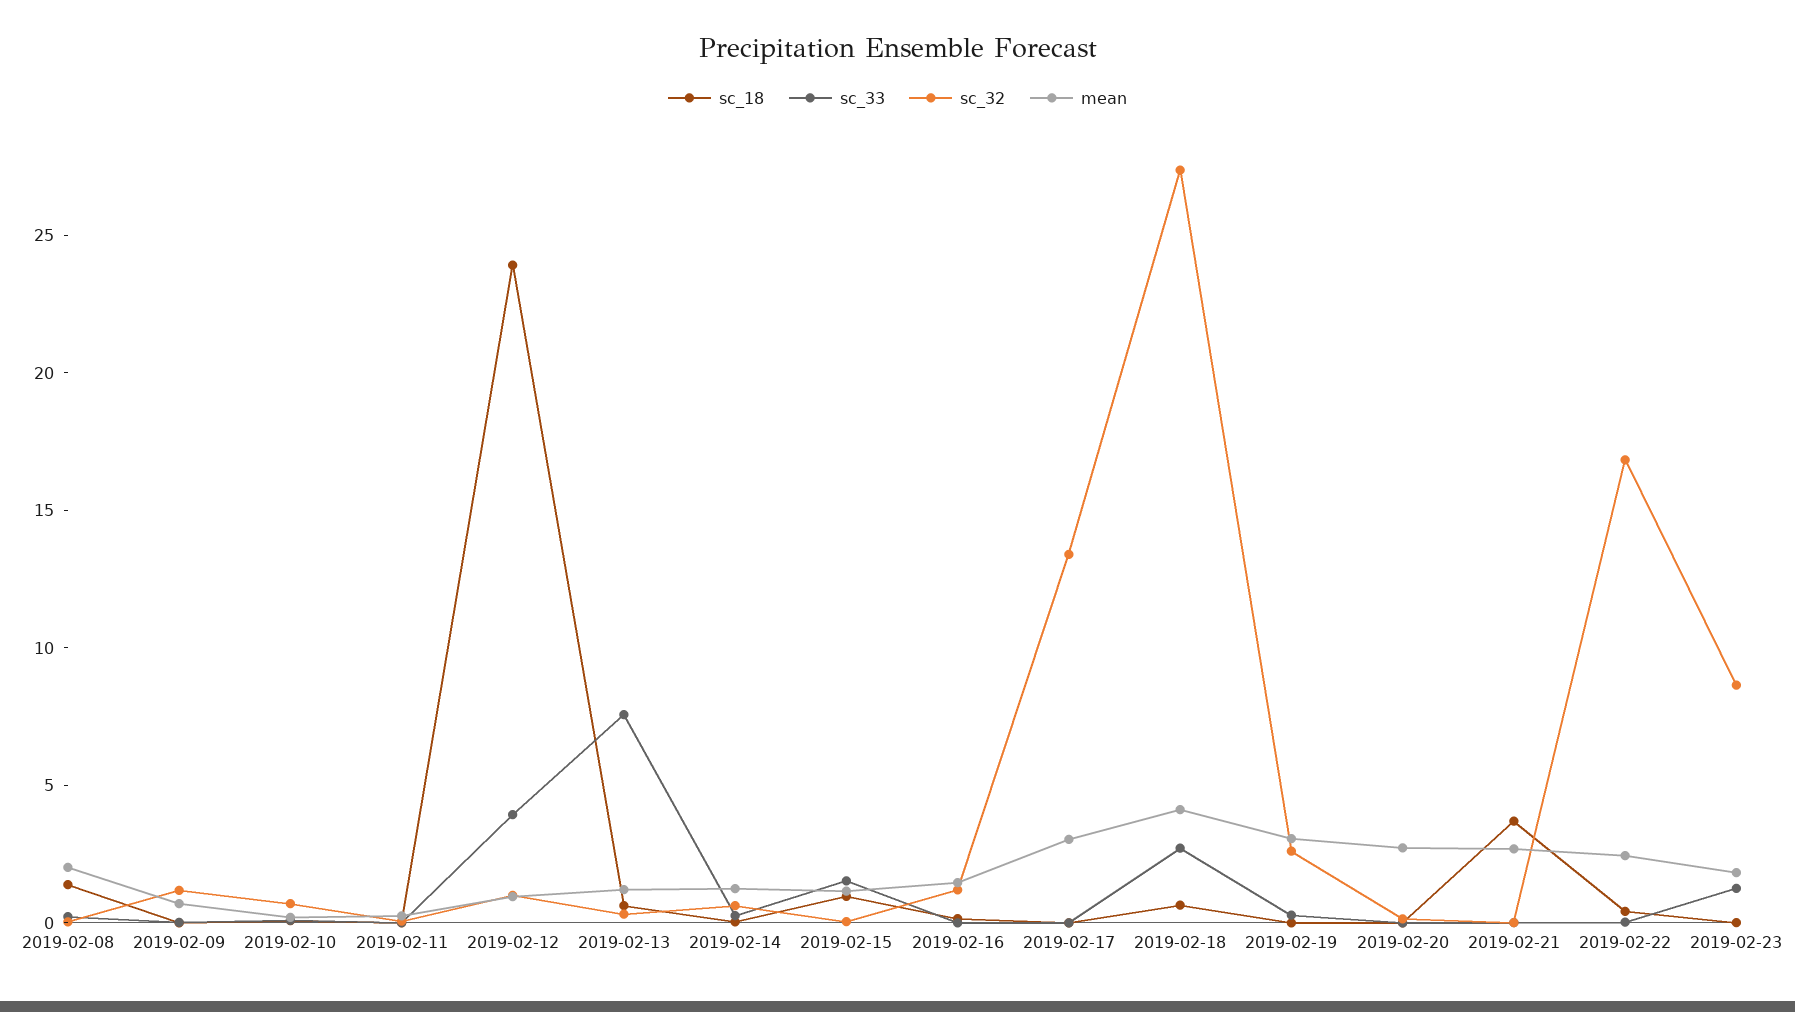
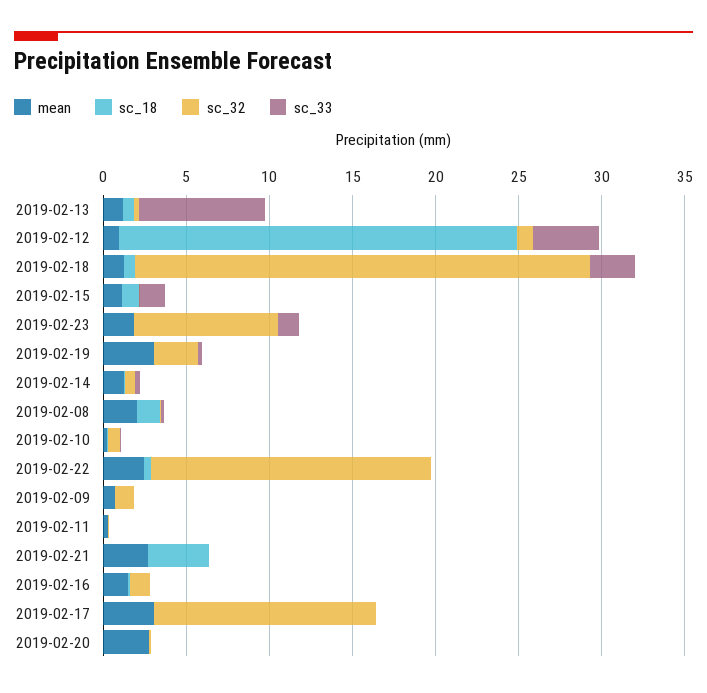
  {
    "sc_18": {
      "2019-02-08": 1,
      "2019-02-09": 0,
      "2019-02-10": 0,
      "2019-02-11": 0,
      "2019-02-12": 24,
      "2019-02-13": 1,
      "2019-02-14": 0,
      "2019-02-15": 1,
      "2019-02-16": 0,
      "2019-02-17": 0,
      "2019-02-18": 1,
      "2019-02-19": 0,
      "2019-02-20": 0,
      "2019-02-21": 4,
      "2019-02-22": 0,
      "2019-02-23": 0
    },
    "sc_33": {
      "2019-02-08": 0,
      "2019-02-09": 0,
      "2019-02-10": 0,
      "2019-02-11": 0,
      "2019-02-12": 4,
      "2019-02-13": 8,
      "2019-02-14": 0,
      "2019-02-15": 2,
      "2019-02-16": 0,
      "2019-02-17": 0,
      "2019-02-18": 3,
      "2019-02-19": 0,
      "2019-02-20": 0,
      "2019-02-21": 0,
      "2019-02-22": 0,
      "2019-02-23": 1
    },
    "sc_32": {
      "2019-02-08": 0,
      "2019-02-09": 1,
      "2019-02-10": 1,
      "2019-02-11": 0,
      "2019-02-12": 1,
      "2019-02-13": 0,
      "2019-02-14": 1,
      "2019-02-15": 0,
      "2019-02-16": 1,
      "2019-02-17": 13,
      "2019-02-18": 27,
      "2019-02-19": 3,
      "2019-02-20": 0,
      "2019-02-21": 0,
      "2019-02-22": 17,
      "2019-02-23": 9
    },
    "mean": {
      "2019-02-08": 2,
      "2019-02-09": 1,
      "2019-02-10": 0,
      "2019-02-11": 0,
      "2019-02-12": 1,
      "2019-02-13": 1,
      "2019-02-14": 1,
      "2019-02-15": 1,
      "2019-02-16": 1,
      "2019-02-17": 3,
-     "2019-02-18": 4,
+     "2019-02-18": 1,
      "2019-02-19": 3,
      "2019-02-20": 3,
      "2019-02-21": 3,
      "2019-02-22": 2,
      "2019-02-23": 2
    }
  }

